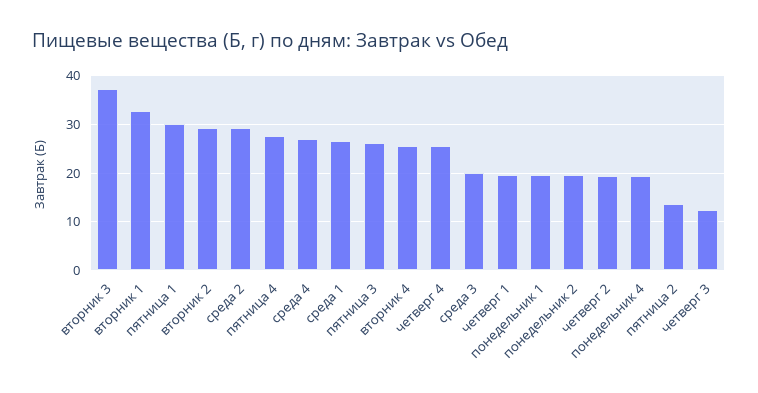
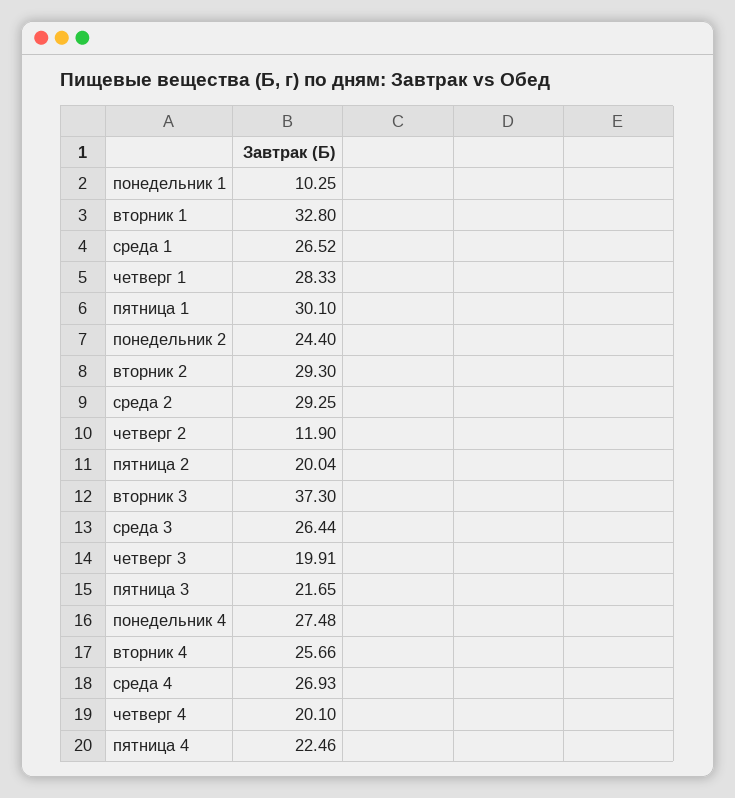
  {
    "вторник 3": 37.3,
    "вторник 1": 32.8,
    "пятница 1": 30.1,
    "вторник 2": 29.3,
    "среда 2": 29.25,
-   "пятница 4": 28,
+   "пятница 4": 22.46,
    "среда 4": 26.93,
    "среда 1": 26.52,
-   "пятница 3": 26,
+   "пятница 3": 21.65,
    "вторник 4": 25.66,
-   "четверг 4": 26,
+   "четверг 4": 20.1,
-   "среда 3": 20,
+   "среда 3": 26.44,
-   "четверг 1": 20,
+   "четверг 1": 28.33,
-   "понедельник 1": 20,
+   "понедельник 1": 10.25,
-   "понедельник 2": 20,
+   "понедельник 2": 24.4,
-   "четверг 2": 20,
+   "четверг 2": 11.9,
-   "понедельник 4": 20,
+   "понедельник 4": 27.48,
-   "пятница 2": 14,
+   "пятница 2": 20.04,
-   "четверг 3": 12
+   "четверг 3": 19.91
  }

